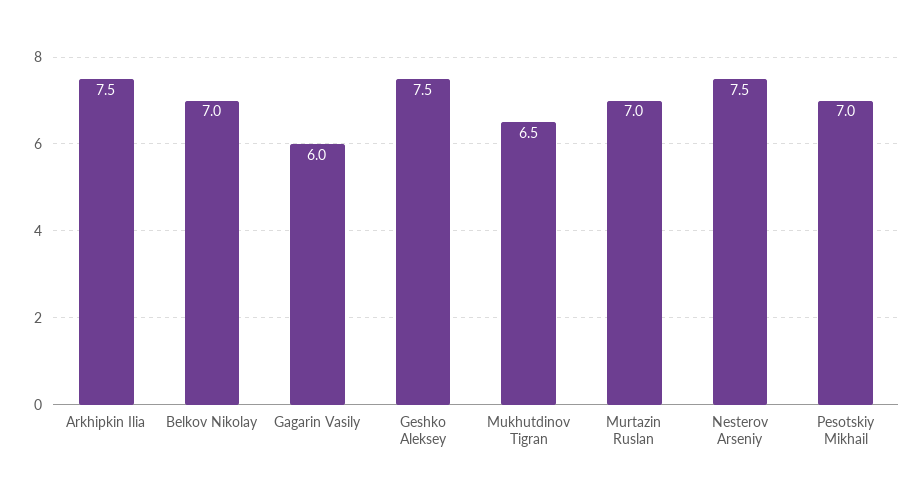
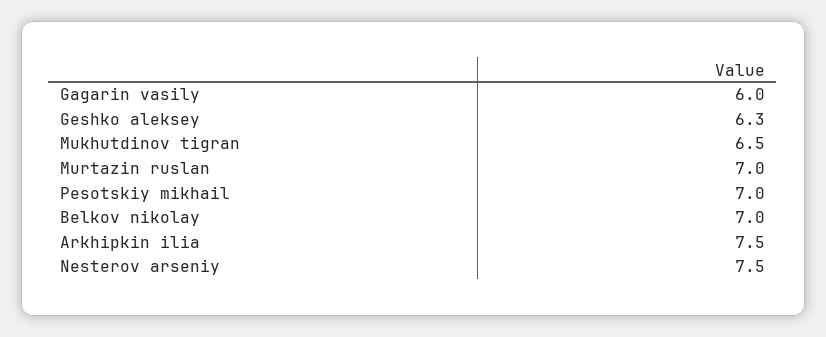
  {
    "Arkhipkin Ilia": 7.5,
    "Belkov Nikolay": 7,
    "Gagarin Vasily": 6,
-   "Geshko Aleksey": 7.5,
+   "Geshko Aleksey": 6.3,
    "Mukhutdinov Tigran": 6.5,
    "Murtazin Ruslan": 7,
    "Nesterov Arseniy": 7.5,
    "Pesotskiy Mikhail": 7
  }

